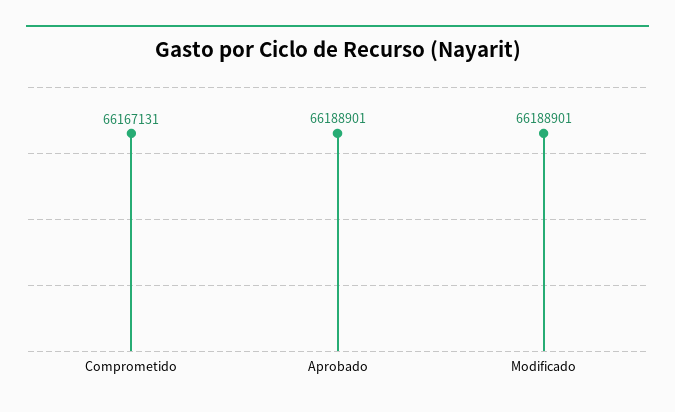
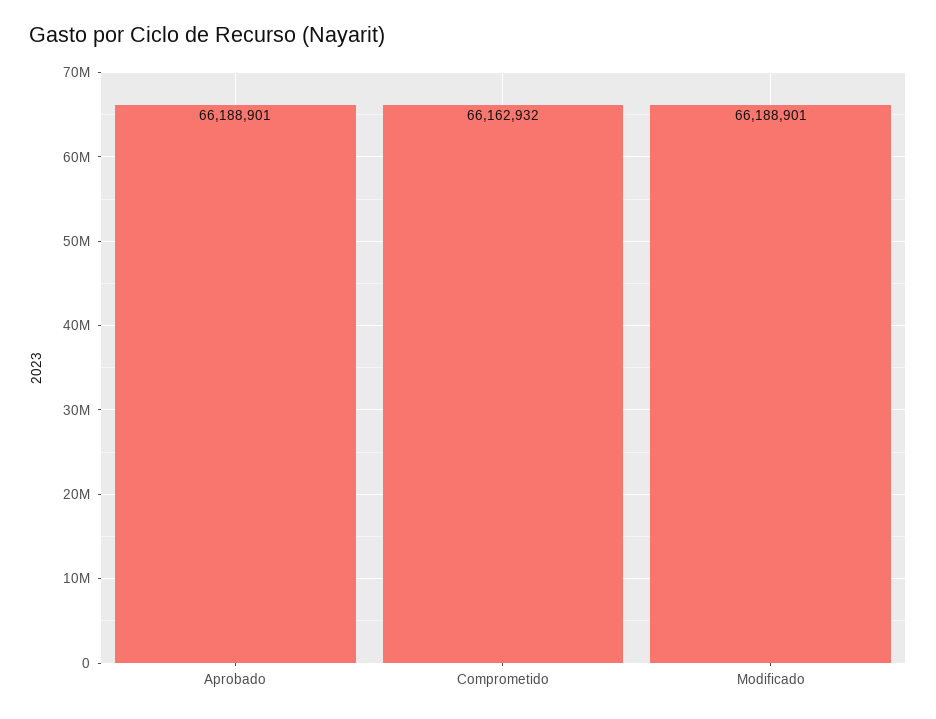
  {
-   "Comprometido": 66167131,
+   "Comprometido": 66162932,
    "Aprobado": 66188901,
    "Modificado": 66188901
  }

